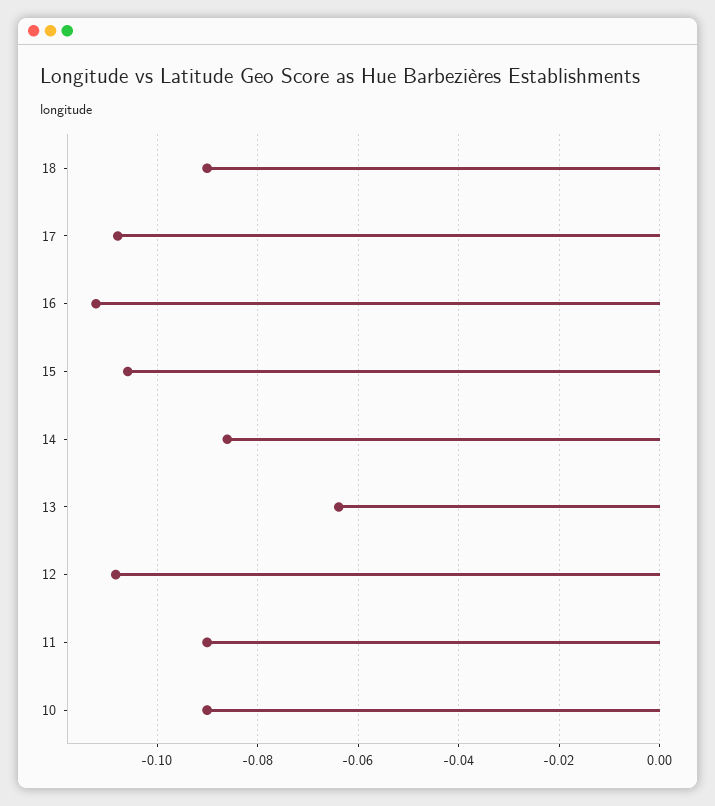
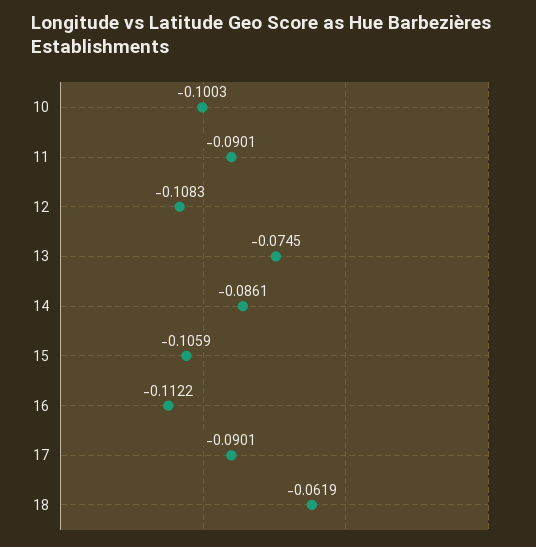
  {
-   "18": -0.09,
+   "18": -0.0619,
-   "17": -0.108,
+   "17": -0.0901,
    "16": -0.1122,
    "15": -0.1059,
    "14": -0.0861,
-   "13": -0.064,
+   "13": -0.0745,
    "12": -0.1083,
    "11": -0.0901,
-   "10": -0.09
+   "10": -0.1003
  }

